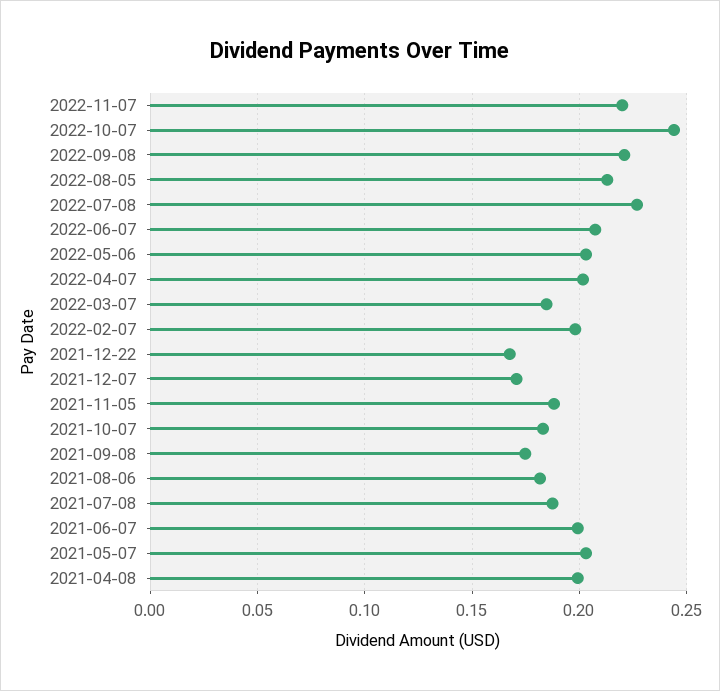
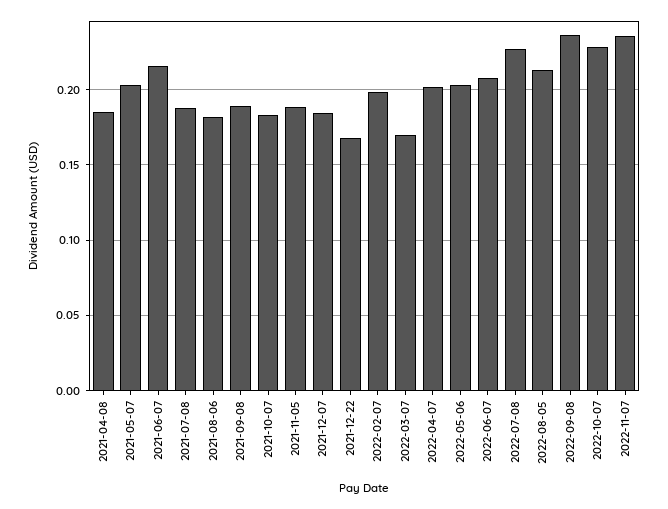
  {
-   "2022-11-07": 0.22,
+   "2022-11-07": 0.235,
-   "2022-10-07": 0.245,
+   "2022-10-07": 0.23,
-   "2022-09-08": 0.22,
+   "2022-09-08": 0.235,
    "2022-08-05": 0.215,
    "2022-07-08": 0.225,
    "2022-06-07": 0.205,
    "2022-05-06": 0.205,
    "2022-04-07": 0.2,
-   "2022-03-07": 0.185,
+   "2022-03-07": 0.17,
    "2022-02-07": 0.2,
    "2021-12-22": 0.17,
-   "2021-12-07": 0.17,
+   "2021-12-07": 0.185,
    "2021-11-05": 0.19,
    "2021-10-07": 0.185,
-   "2021-09-08": 0.175,
+   "2021-09-08": 0.19,
    "2021-08-06": 0.18,
    "2021-07-08": 0.19,
-   "2021-06-07": 0.2,
+   "2021-06-07": 0.215,
    "2021-05-07": 0.205,
-   "2021-04-08": 0.2
+   "2021-04-08": 0.185
  }

